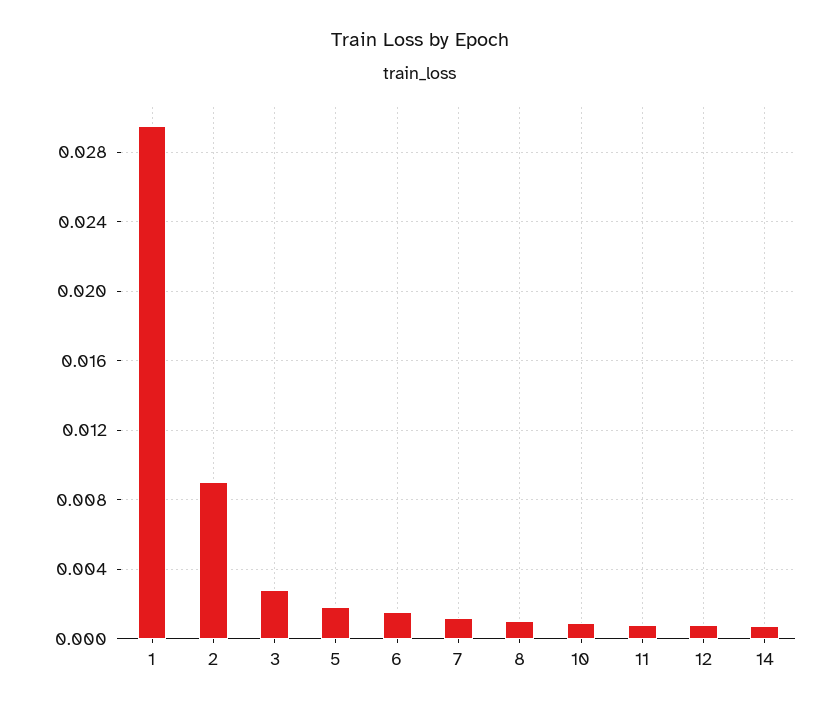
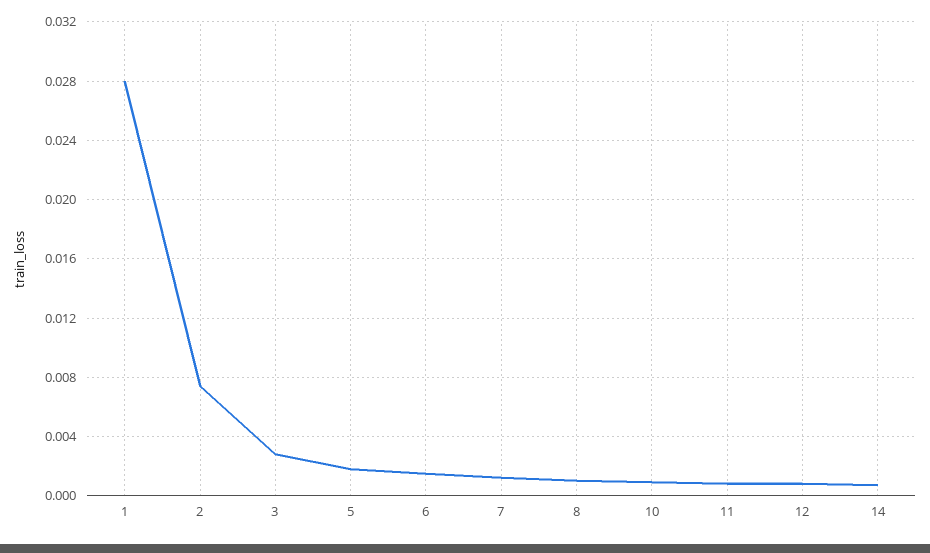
  {
-   "1": 0.0295,
+   "1": 0.028,
-   "2": 0.009,
+   "2": 0.0075,
    "3": 0.003,
    "5": 0.002,
    "6": 0.0015,
    "7": 0.001,
    "8": 0.001,
    "10": 0.001,
    "11": 0.001,
    "12": 0.001,
    "14": 0.0005
  }

